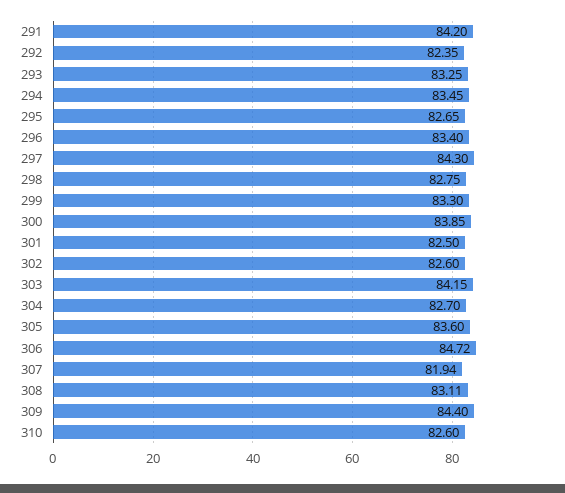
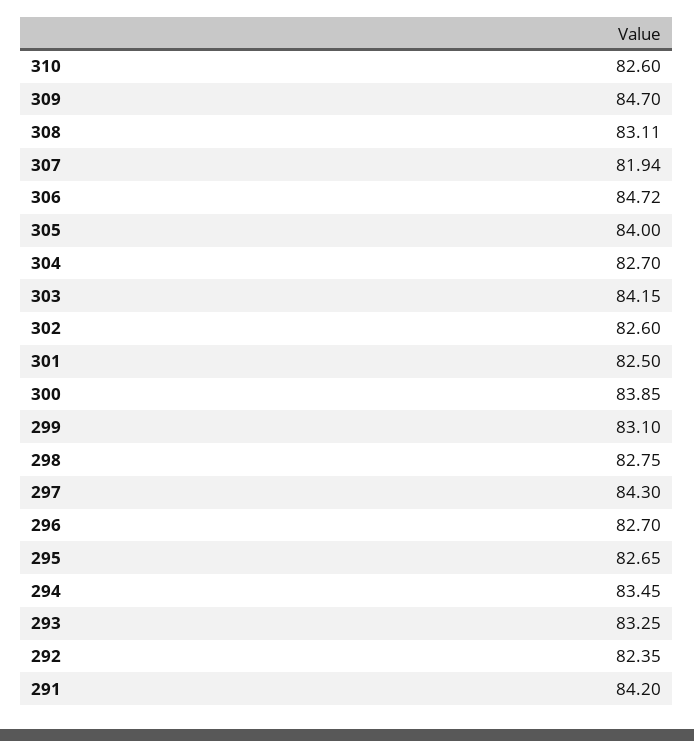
  {
    "291": 84.2,
    "292": 82.35,
    "293": 83.25,
    "294": 83.45,
    "295": 82.65,
-   "296": 83.4,
+   "296": 82.7,
    "297": 84.3,
    "298": 82.75,
-   "299": 83.3,
+   "299": 83.1,
    "300": 83.85,
    "301": 82.5,
    "302": 82.6,
    "303": 84.15,
    "304": 82.7,
-   "305": 83.6,
+   "305": 84,
    "306": 84.72,
    "307": 81.94,
    "308": 83.11,
-   "309": 84.4,
+   "309": 84.7,
    "310": 82.6
  }

